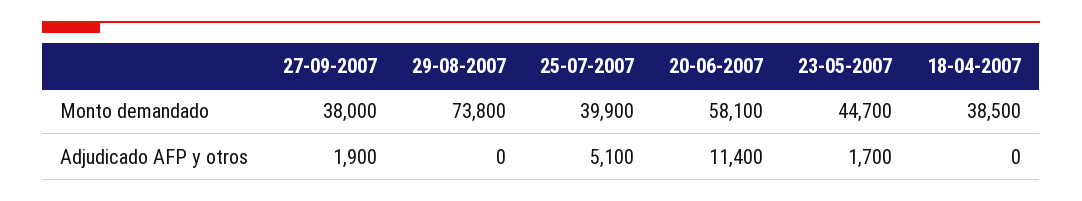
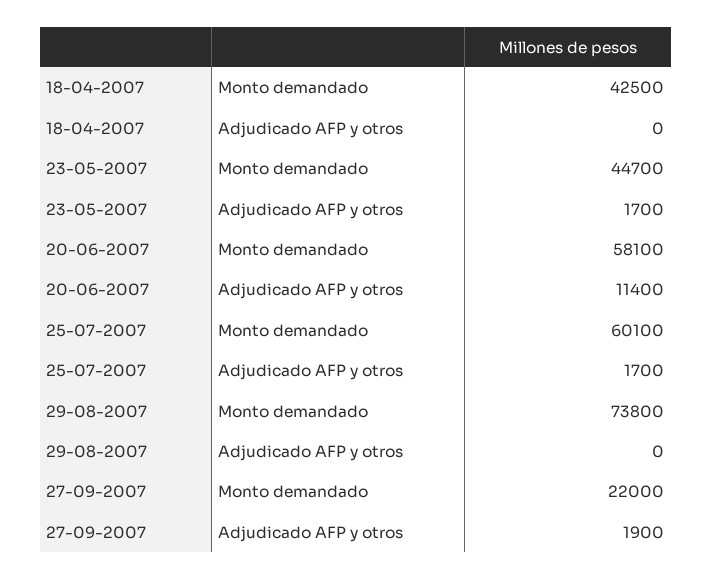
  {
    "27-09-2007": {
-     "Monto demandado": 38000,
+     "Monto demandado": 22000,
      "Adjudicado AFP y otros": 1900
    },
    "29-08-2007": {
      "Monto demandado": 73800,
      "Adjudicado AFP y otros": 0
    },
    "25-07-2007": {
-     "Monto demandado": 39900,
+     "Monto demandado": 60100,
-     "Adjudicado AFP y otros": 5100
+     "Adjudicado AFP y otros": 1700
    },
    "20-06-2007": {
      "Monto demandado": 58100,
      "Adjudicado AFP y otros": 11400
    },
    "23-05-2007": {
      "Monto demandado": 44700,
      "Adjudicado AFP y otros": 1700
    },
    "18-04-2007": {
-     "Monto demandado": 38500,
+     "Monto demandado": 42500,
      "Adjudicado AFP y otros": 0
    }
  }

